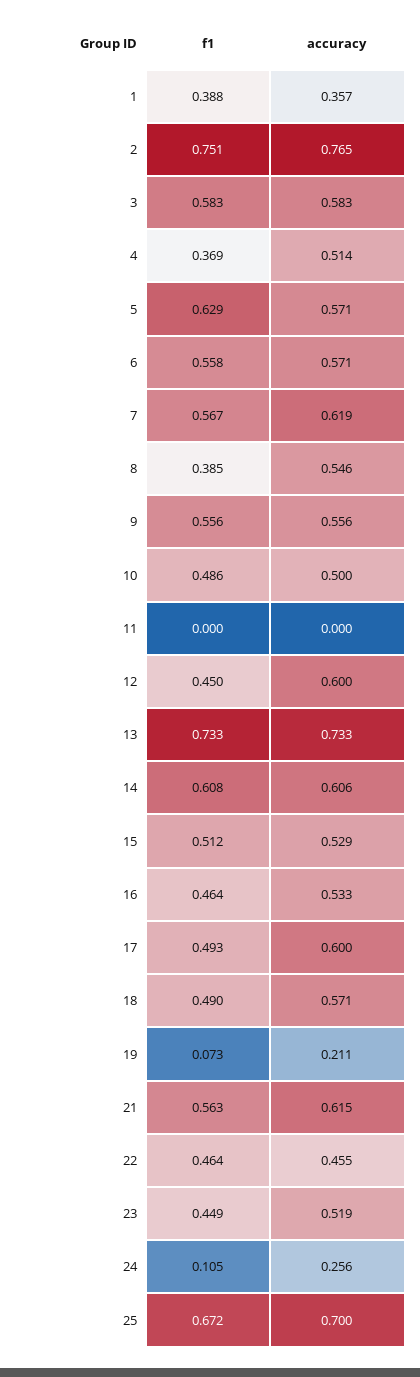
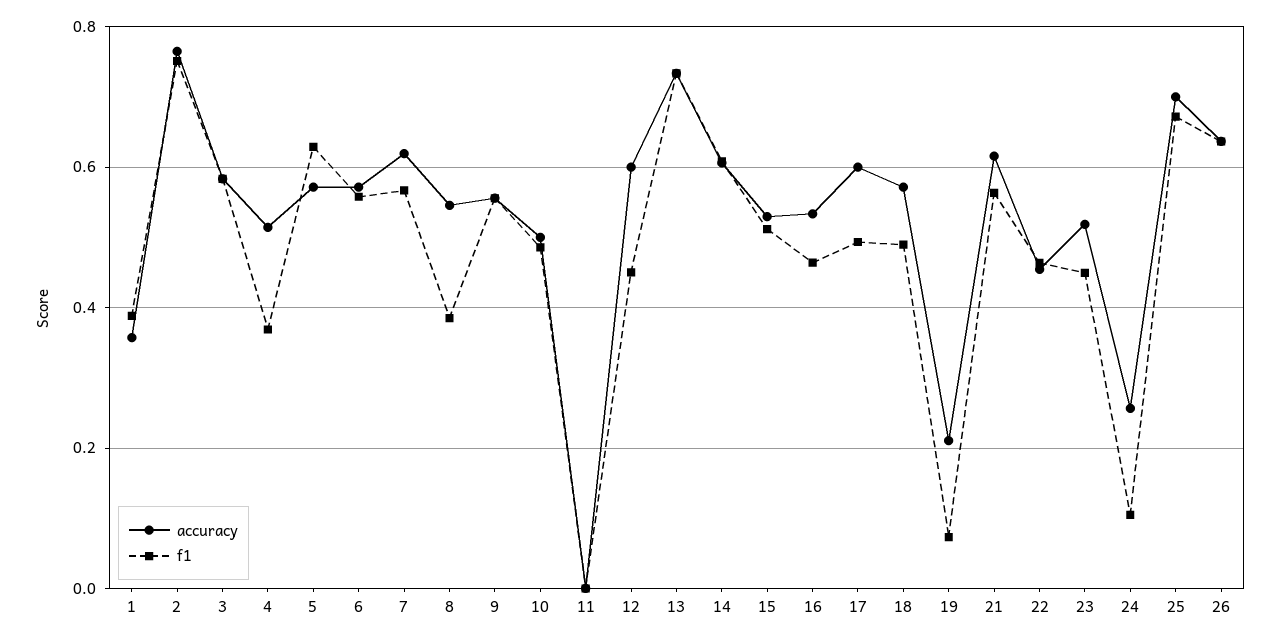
  {
    "f1": {
      "1": 0.388,
      "2": 0.751,
      "3": 0.583,
      "4": 0.369,
      "5": 0.629,
      "6": 0.558,
      "7": 0.567,
      "8": 0.385,
      "9": 0.556,
      "10": 0.486,
      "11": 0,
      "12": 0.45,
      "13": 0.733,
      "14": 0.608,
      "15": 0.512,
      "16": 0.464,
      "17": 0.493,
      "18": 0.49,
      "19": 0.073,
      "21": 0.563,
      "22": 0.464,
      "23": 0.449,
      "24": 0.105,
-     "25": 0.672
+     "25": 0.672,
+     "26": 0.64
    },
    "accuracy": {
      "1": 0.357,
      "2": 0.765,
      "3": 0.583,
      "4": 0.514,
      "5": 0.571,
      "6": 0.571,
      "7": 0.619,
      "8": 0.546,
      "9": 0.556,
      "10": 0.5,
      "11": 0,
      "12": 0.6,
      "13": 0.733,
      "14": 0.606,
      "15": 0.529,
      "16": 0.533,
      "17": 0.6,
      "18": 0.571,
      "19": 0.211,
      "21": 0.615,
      "22": 0.455,
      "23": 0.519,
      "24": 0.256,
-     "25": 0.7
+     "25": 0.7,
+     "26": 0.64
    }
  }

